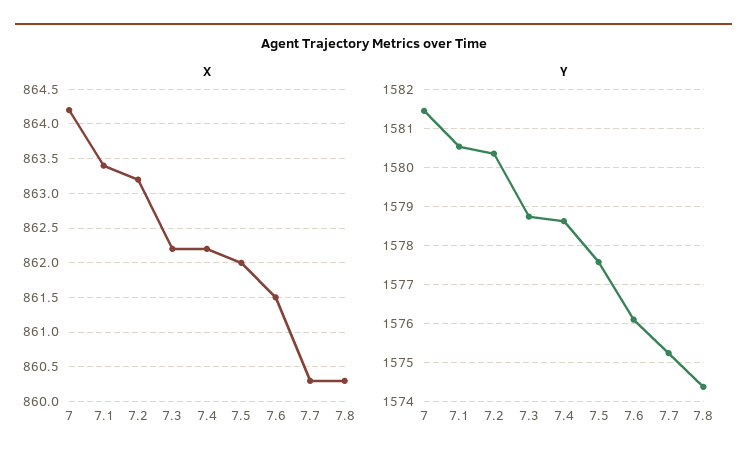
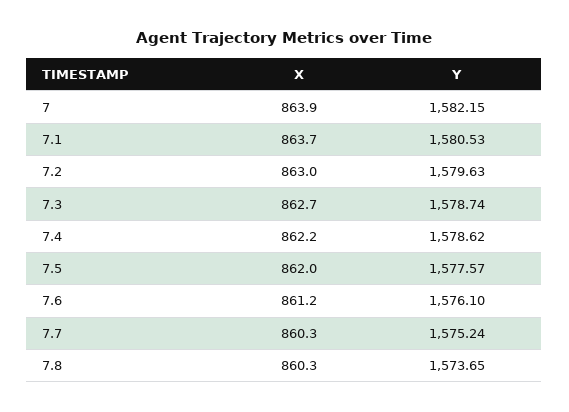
  {
    "X": {
-     "7": 864.2,
+     "7": 863.9,
-     "7.1": 863.4,
+     "7.1": 863.7,
-     "7.2": 863.2,
+     "7.2": 863,
-     "7.3": 862.2,
+     "7.3": 862.7,
      "7.4": 862.2,
      "7.5": 862,
-     "7.6": 861.5,
+     "7.6": 861.2,
      "7.7": 860.3,
      "7.8": 860.3
    },
    "Y": {
-     "7": 1581.4,
+     "7": 1582.15,
      "7.1": 1580.53,
-     "7.2": 1580.4,
+     "7.2": 1579.63,
      "7.3": 1578.74,
      "7.4": 1578.62,
      "7.5": 1577.57,
      "7.6": 1576.1,
      "7.7": 1575.24,
-     "7.8": 1574.4
+     "7.8": 1573.65
    }
  }

